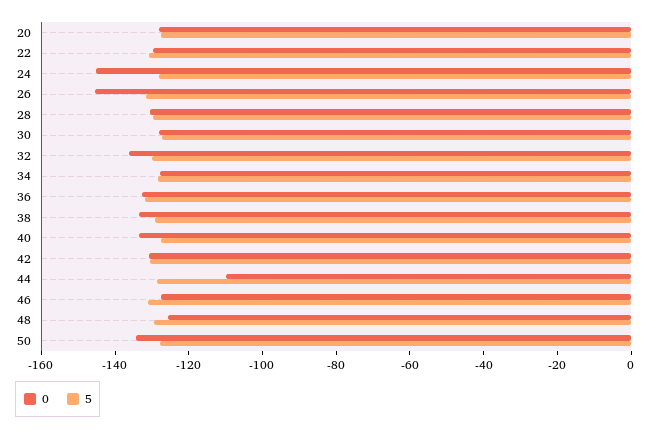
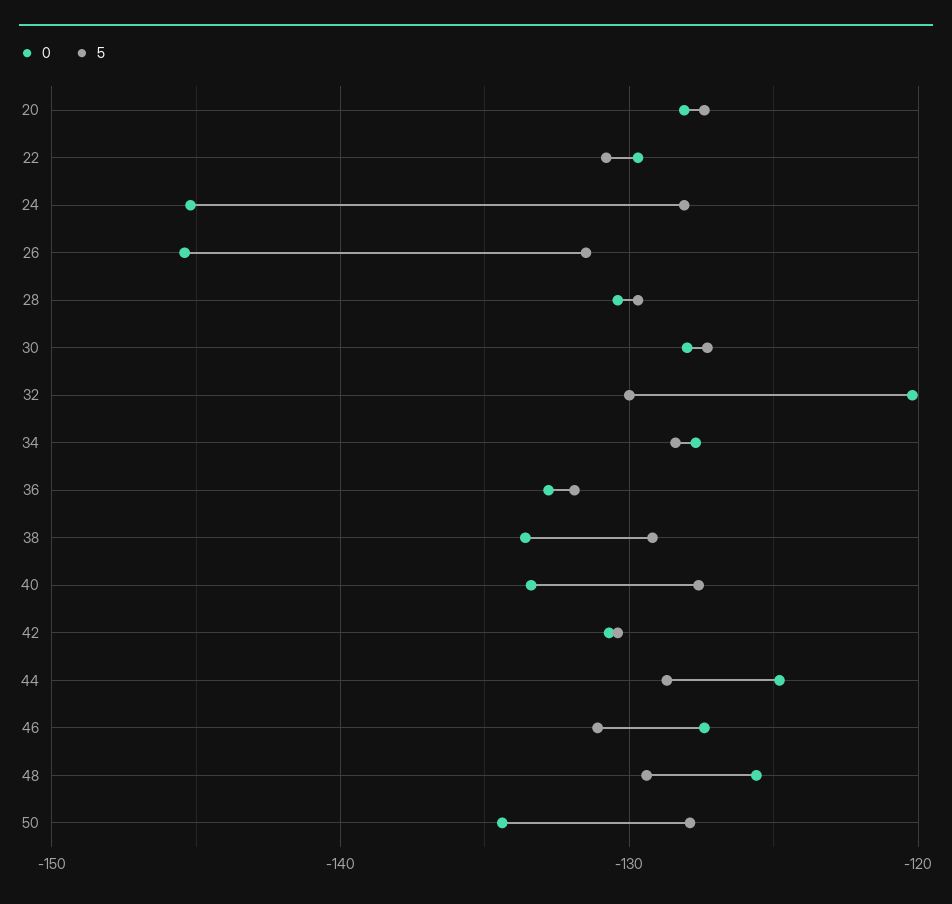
  {
    "0": {
      "20": -128,
      "22": -130,
      "24": -145,
      "26": -145,
      "28": -130,
      "30": -128,
-     "32": -135,
+     "32": -120,
      "34": -128,
      "36": -133,
      "38": -134,
      "40": -133,
      "42": -131,
-     "44": -110,
+     "44": -125,
      "46": -127,
      "48": -126,
      "50": -134
    },
    "5": {
      "20": -127,
      "22": -131,
      "24": -128,
      "26": -132,
      "28": -130,
      "30": -127,
      "32": -130,
      "34": -128,
      "36": -132,
      "38": -129,
      "40": -128,
      "42": -130,
      "44": -129,
      "46": -131,
      "48": -129,
      "50": -128
    }
  }

